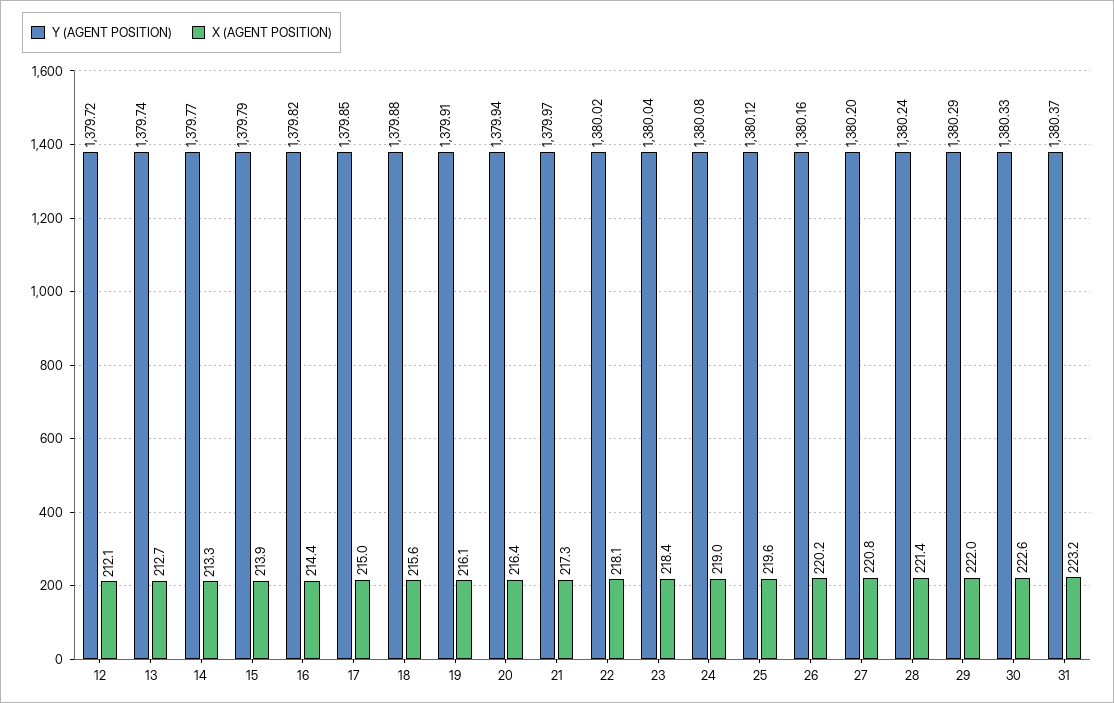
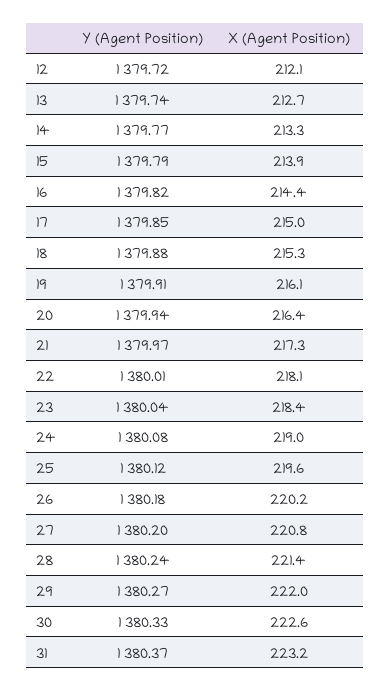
  {
    "Y (AGENT POSITION)": {
      "12": 1379.72,
      "13": 1379.74,
      "14": 1379.77,
      "15": 1379.79,
      "16": 1379.82,
      "17": 1379.85,
      "18": 1379.88,
      "19": 1379.91,
      "20": 1379.94,
      "21": 1379.97,
-     "22": 1380.02,
+     "22": 1380.01,
      "23": 1380.04,
      "24": 1380.08,
      "25": 1380.12,
-     "26": 1380.16,
+     "26": 1380.18,
      "27": 1380.2,
      "28": 1380.24,
-     "29": 1380.29,
+     "29": 1380.27,
      "30": 1380.33,
      "31": 1380.37
    },
    "X (AGENT POSITION)": {
      "12": 212.1,
      "13": 212.7,
      "14": 213.3,
      "15": 213.9,
      "16": 214.4,
      "17": 215,
-     "18": 215.6,
+     "18": 215.3,
      "19": 216.1,
      "20": 216.4,
      "21": 217.3,
      "22": 218.1,
      "23": 218.4,
      "24": 219,
      "25": 219.6,
      "26": 220.2,
      "27": 220.8,
      "28": 221.4,
      "29": 222,
      "30": 222.6,
      "31": 223.2
    }
  }

